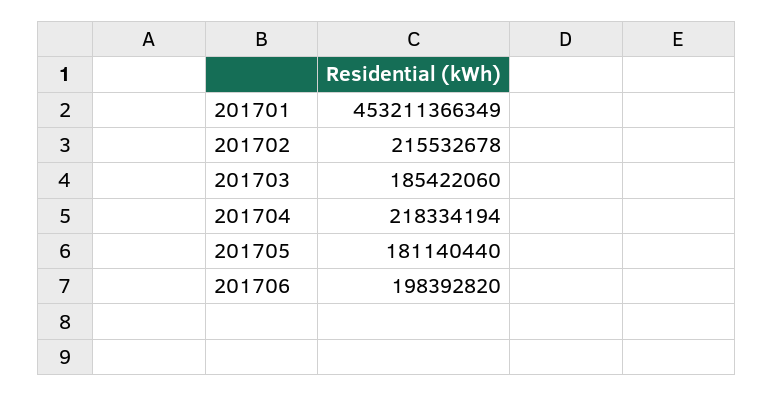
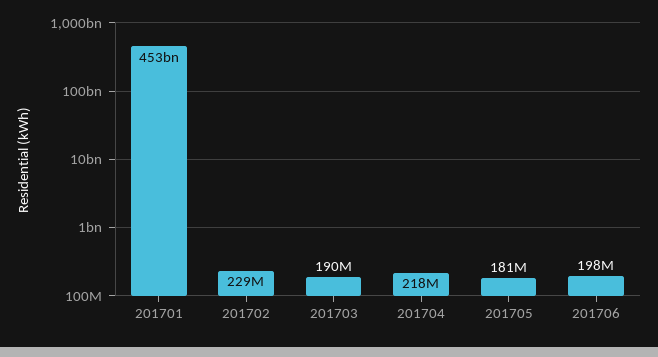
  {
    "201701": 453211366349,
-   "201702": 215532678,
+   "201702": 229000000,
-   "201703": 185422060,
+   "201703": 190000000,
    "201704": 218334194,
    "201705": 181140440,
    "201706": 198392820
  }

